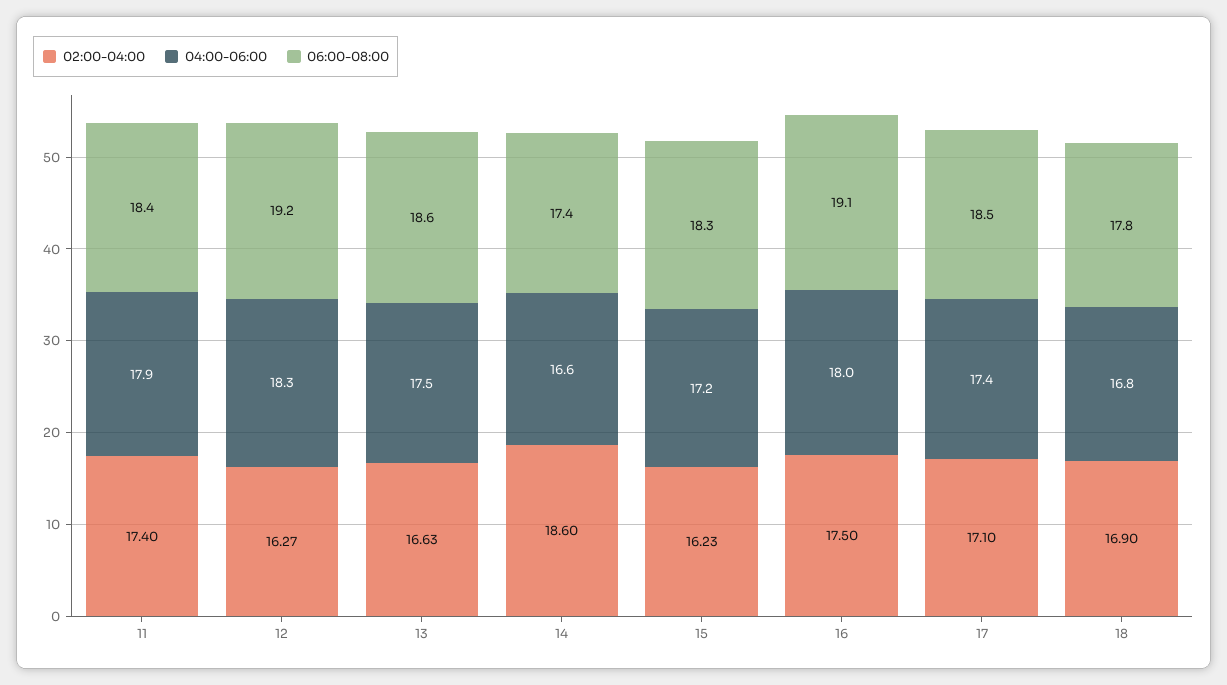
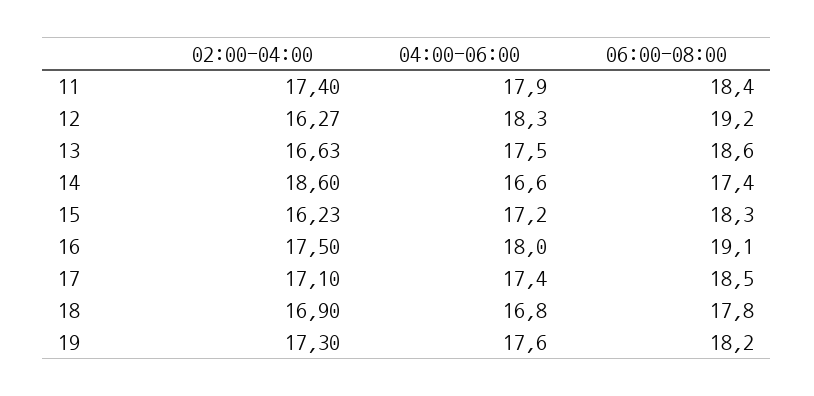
  {
    "02:00-04:00": {
      "11": 17.4,
      "12": 16.27,
      "13": 16.63,
      "14": 18.6,
      "15": 16.23,
      "16": 17.5,
      "17": 17.1,
-     "18": 16.9
+     "18": 16.9,
+     "19": 17.3
    },
    "04:00-06:00": {
      "11": 17.9,
      "12": 18.3,
      "13": 17.5,
      "14": 16.6,
      "15": 17.2,
      "16": 18,
      "17": 17.4,
-     "18": 16.8
+     "18": 16.8,
+     "19": 17.6
    },
    "06:00-08:00": {
      "11": 18.4,
      "12": 19.2,
      "13": 18.6,
      "14": 17.4,
      "15": 18.3,
      "16": 19.1,
      "17": 18.5,
-     "18": 17.8
+     "18": 17.8,
+     "19": 18.2
    }
  }

